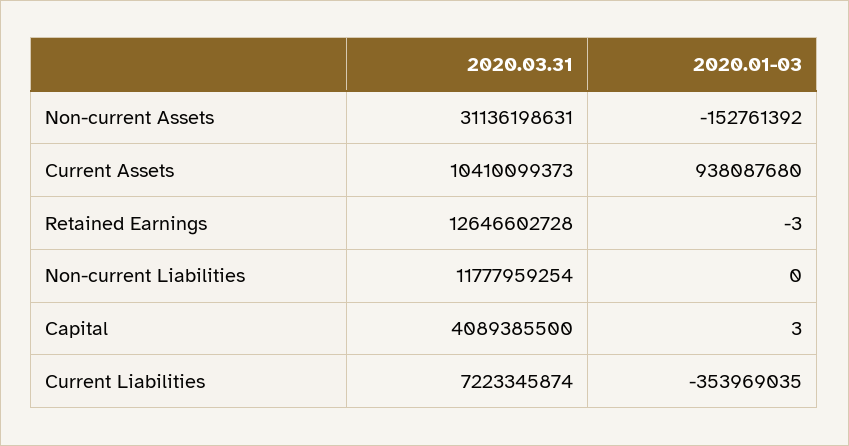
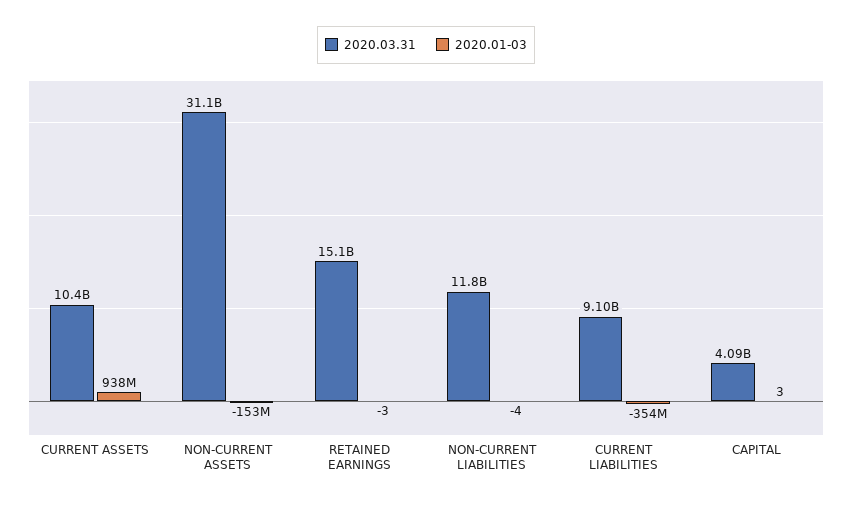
  {
    "2020.03.31": {
      "Non-current Assets": 31136198631,
      "Current Assets": 10410099373,
-     "Retained Earnings": 12646602728,
+     "Retained Earnings": 15100000000,
      "Non-current Liabilities": 11777959254,
      "Capital": 4089385500,
-     "Current Liabilities": 7223345874
+     "Current Liabilities": 9100000000
    },
    "2020.01-03": {
      "Non-current Assets": -152761392,
      "Current Assets": 938087680,
      "Retained Earnings": -3,
-     "Non-current Liabilities": 0,
+     "Non-current Liabilities": -4,
      "Capital": 3,
      "Current Liabilities": -353969035
    }
  }

